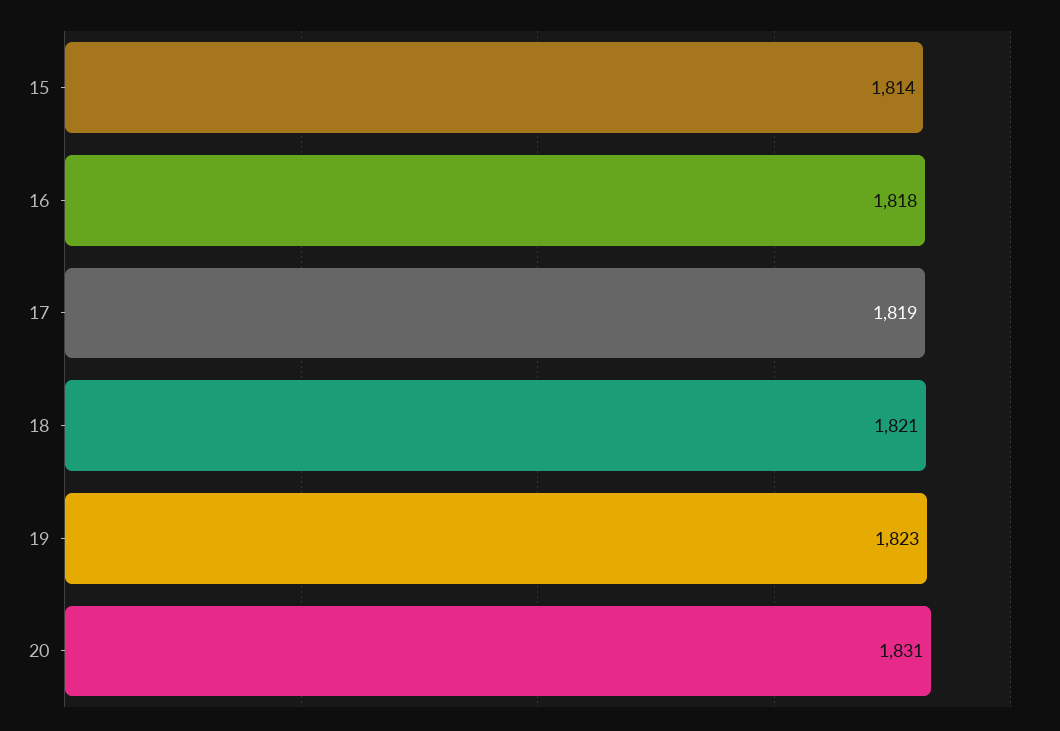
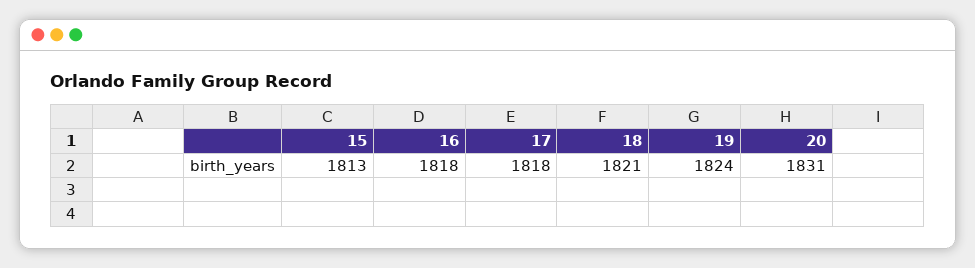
  {
-   "15": 1814,
+   "15": 1813,
    "16": 1818,
-   "17": 1819,
+   "17": 1818,
    "18": 1821,
-   "19": 1823,
+   "19": 1824,
    "20": 1831
  }

